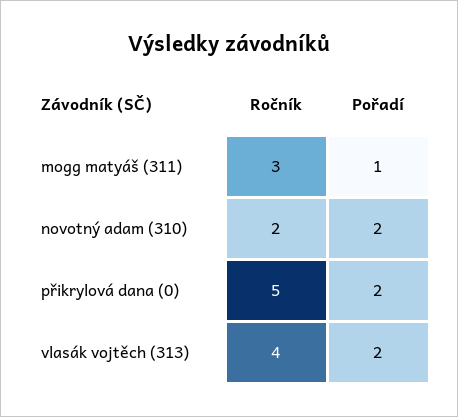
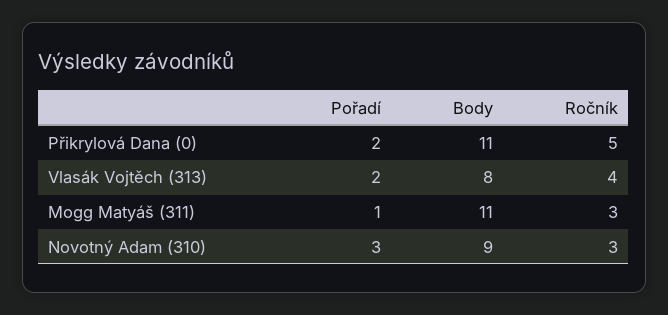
  {
    "Ročník": {
      "mogg matyáš (311)": 3,
-     "novotný adam (310)": 2,
+     "novotný adam (310)": 3,
      "přikrylová dana (0)": 5,
      "vlasák vojtěch (313)": 4
    },
    "Pořadí": {
      "mogg matyáš (311)": 1,
-     "novotný adam (310)": 2,
+     "novotný adam (310)": 3,
      "přikrylová dana (0)": 2,
      "vlasák vojtěch (313)": 2
-   }
+   },
+   "Body": {
+     "přikrylová dana (0)": 11,
+     "vlasák vojtěch (313)": 8,
+     "mogg matyáš (311)": 11,
+     "novotný adam (310)": 9
+   }
  }

